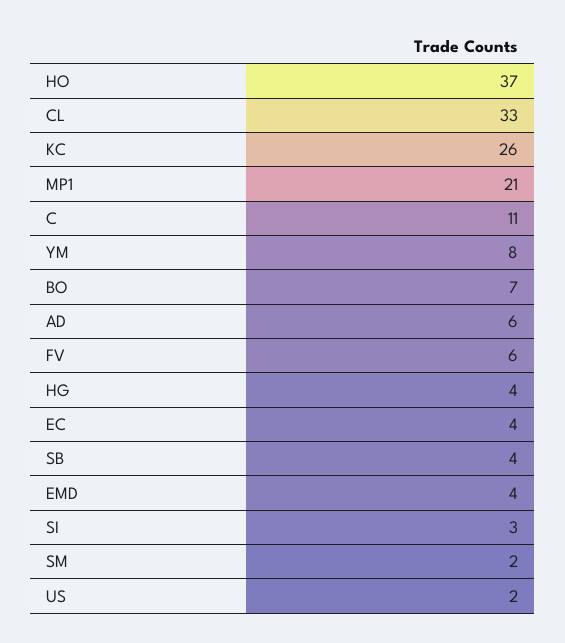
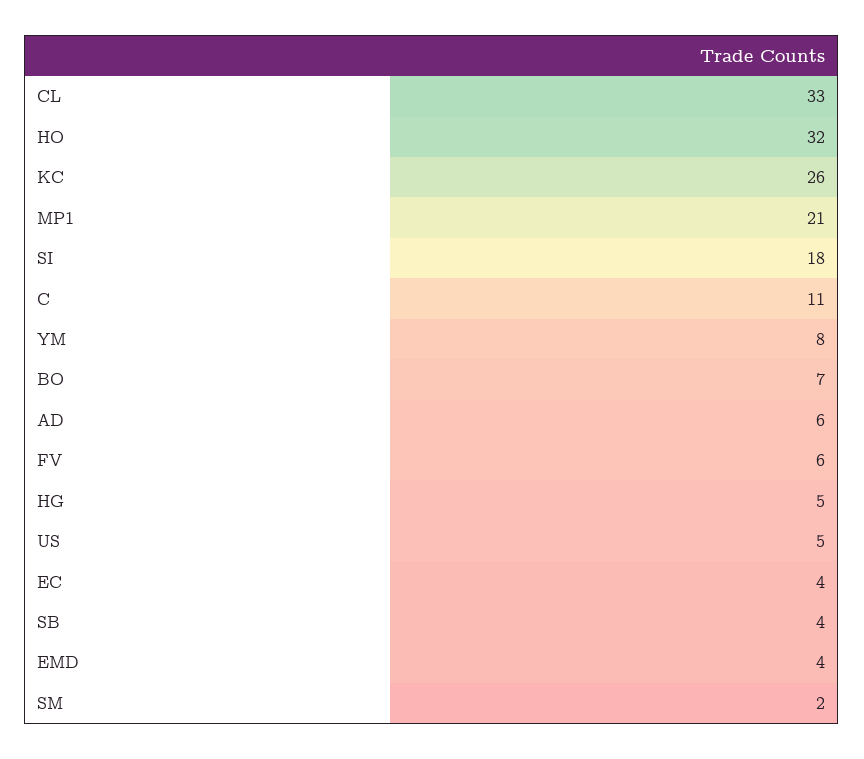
  {
-   "HO": 37,
+   "HO": 32,
    "CL": 33,
    "KC": 26,
    "MP1": 21,
    "C": 11,
    "YM": 8,
    "BO": 7,
    "AD": 6,
    "FV": 6,
-   "HG": 4,
+   "HG": 5,
    "EC": 4,
    "SB": 4,
    "EMD": 4,
-   "SI": 3,
+   "SI": 18,
    "SM": 2,
-   "US": 2
+   "US": 5
  }

